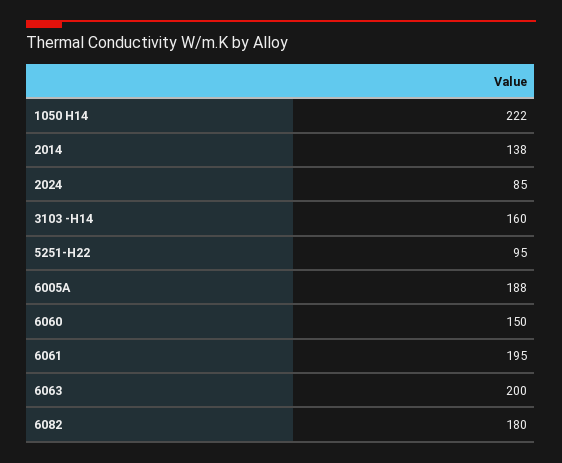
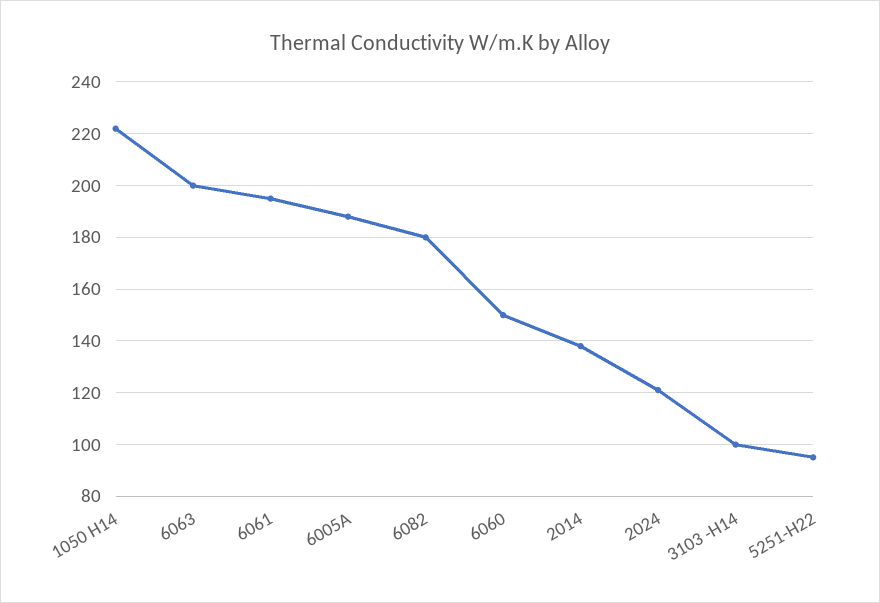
  {
    "1050 H14": 222,
    "2014": 138,
-   "2024": 85,
+   "2024": 120,
-   "3103 -H14": 160,
+   "3103 -H14": 100,
    "5251-H22": 95,
    "6005A": 188,
    "6060": 150,
    "6061": 195,
    "6063": 200,
    "6082": 180
  }

